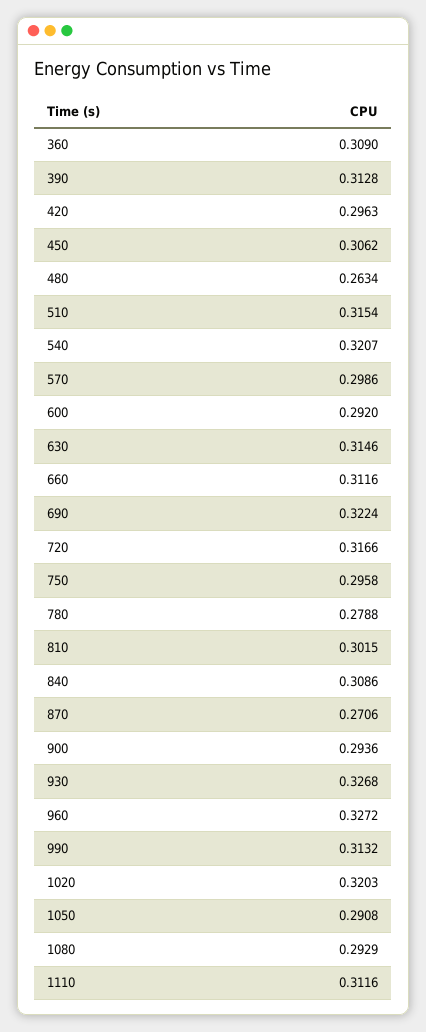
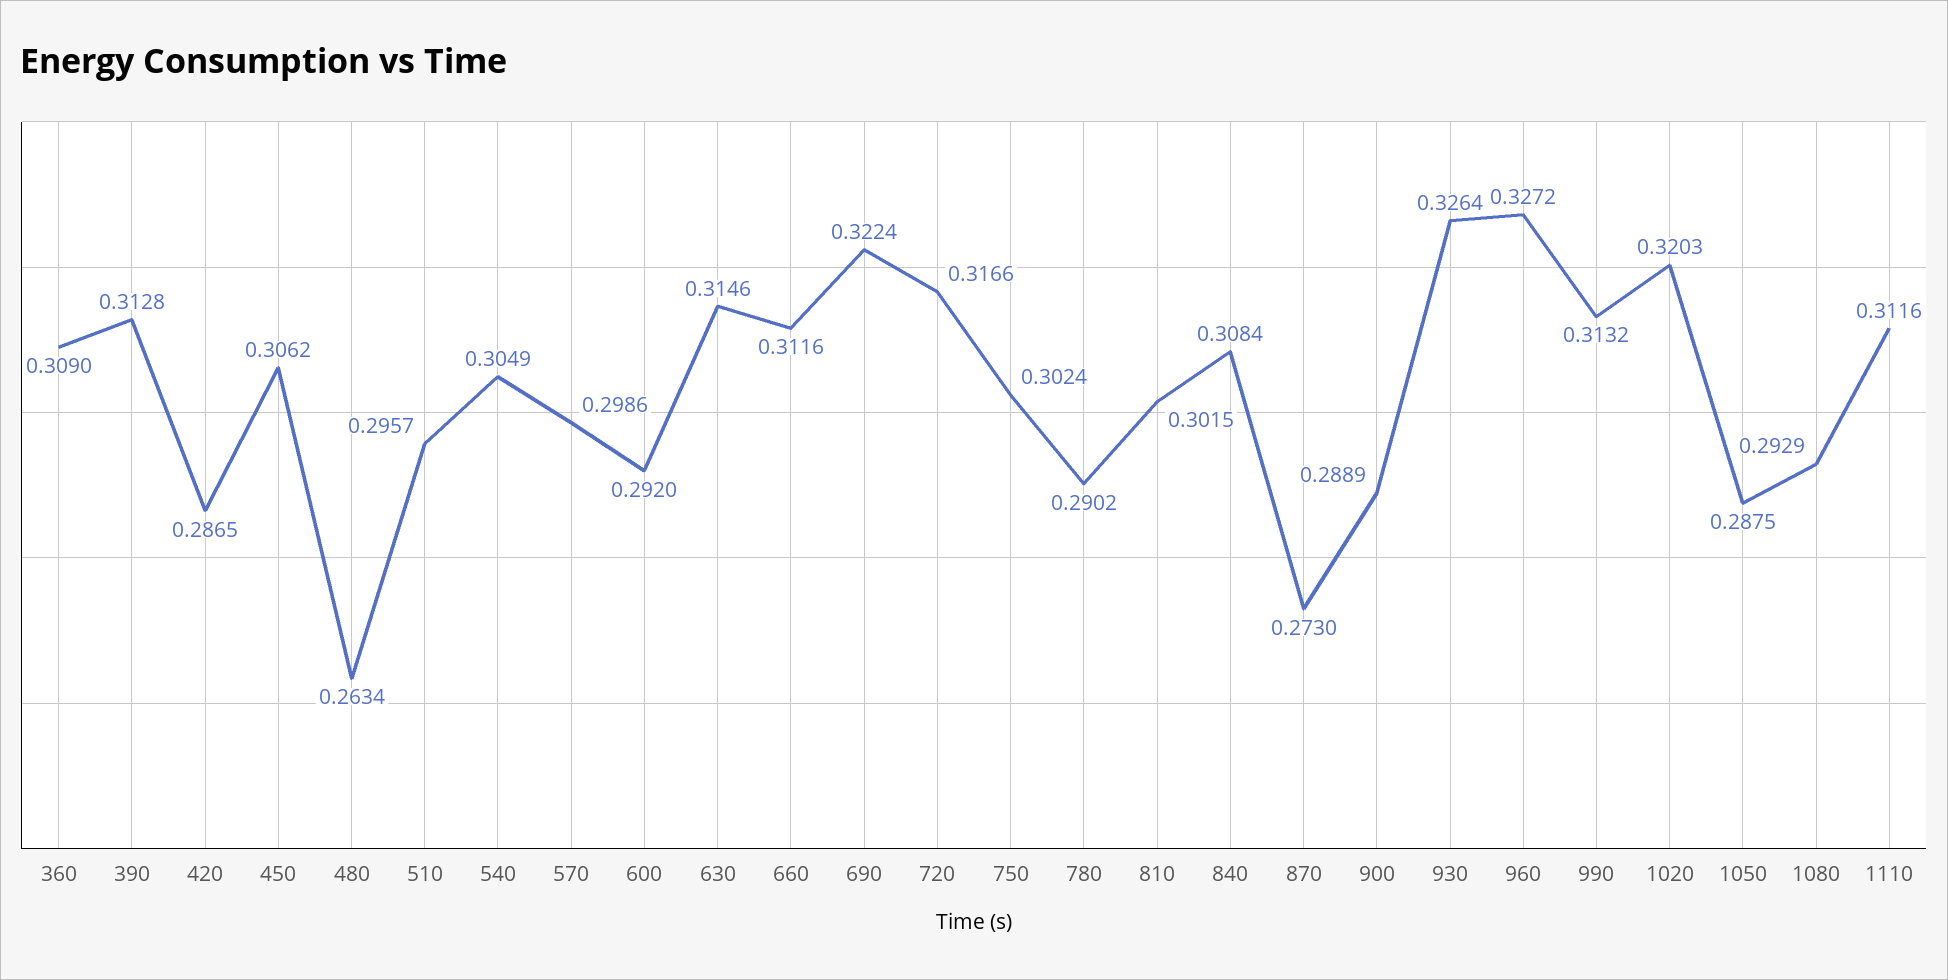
  {
    "360": 0.309,
    "390": 0.3128,
-   "420": 0.2963,
+   "420": 0.2865,
    "450": 0.3062,
    "480": 0.2634,
-   "510": 0.3154,
+   "510": 0.2957,
-   "540": 0.3207,
+   "540": 0.3049,
    "570": 0.2986,
    "600": 0.292,
    "630": 0.3146,
    "660": 0.3116,
    "690": 0.3224,
    "720": 0.3166,
-   "750": 0.2958,
+   "750": 0.3024,
-   "780": 0.2788,
+   "780": 0.2902,
    "810": 0.3015,
-   "840": 0.3086,
+   "840": 0.3084,
-   "870": 0.2706,
+   "870": 0.273,
-   "900": 0.2936,
+   "900": 0.2889,
-   "930": 0.3268,
+   "930": 0.3264,
    "960": 0.3272,
    "990": 0.3132,
    "1020": 0.3203,
-   "1050": 0.2908,
+   "1050": 0.2875,
    "1080": 0.2929,
    "1110": 0.3116
  }

